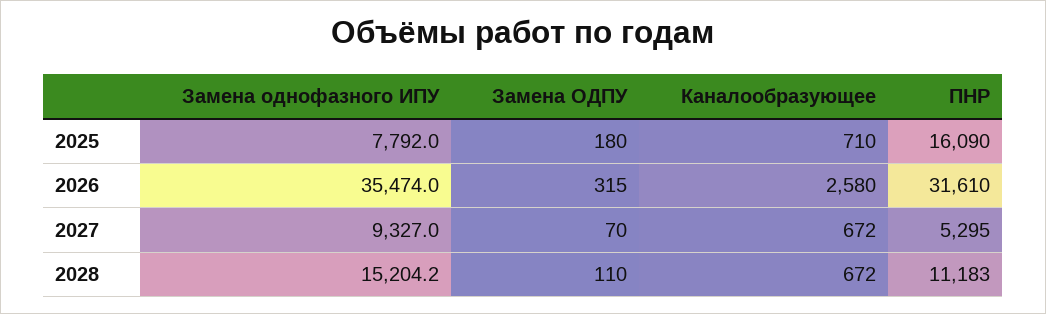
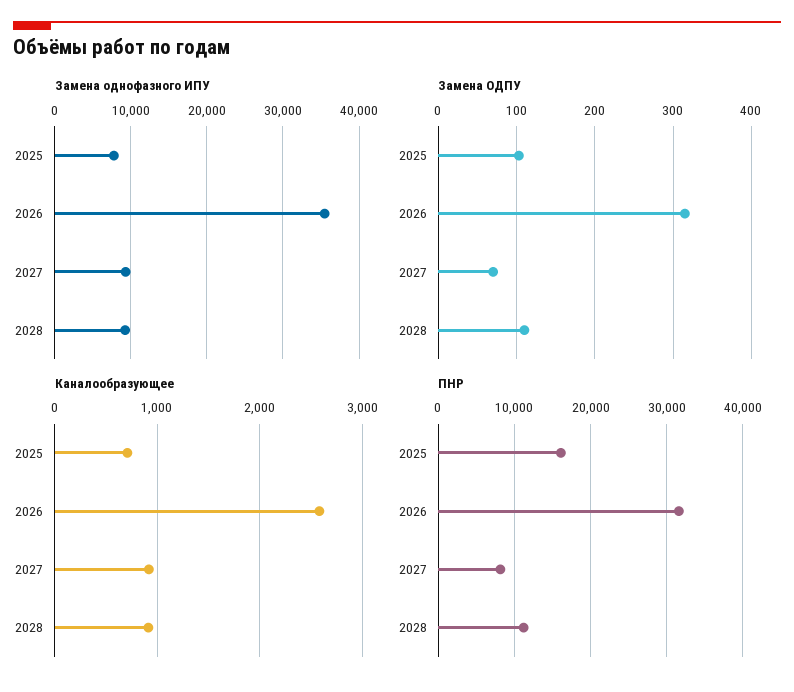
  {
    "Замена однофазного ИПУ": {
      "2025": 7792,
      "2026": 35474,
      "2027": 9327,
-     "2028": 15204.2
+     "2028": 9000
    },
    "Замена ОДПУ": {
-     "2025": 180,
+     "2025": 100,
      "2026": 315,
      "2027": 70,
      "2028": 110
    },
    "Каналообразующее": {
      "2025": 710,
      "2026": 2580,
-     "2027": 672,
+     "2027": 900,
-     "2028": 672
+     "2028": 900
    },
    "ПНР": {
      "2025": 16090,
      "2026": 31610,
-     "2027": 5295,
+     "2027": 8000,
      "2028": 11183
    }
  }

